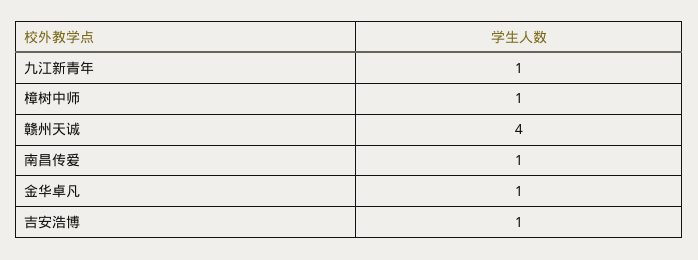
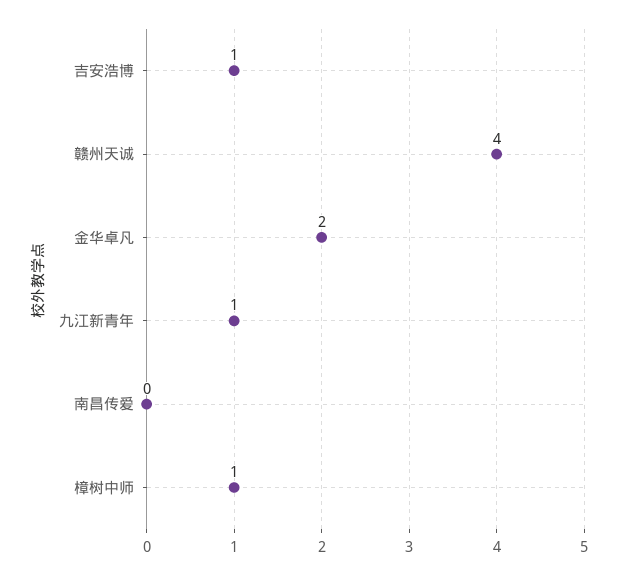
  {
    "九江新青年": 1,
    "樟树中师": 1,
    "赣州天诚": 4,
-   "南昌传爱": 1,
+   "南昌传爱": 0,
-   "金华卓凡": 1,
+   "金华卓凡": 2,
    "吉安浩博": 1
  }

